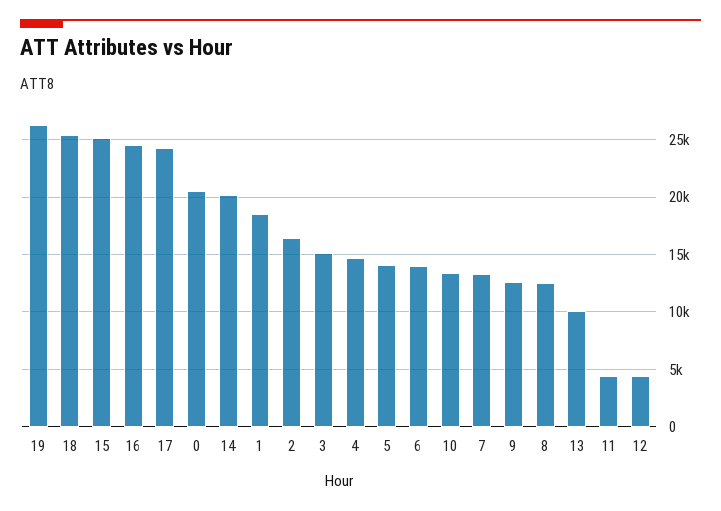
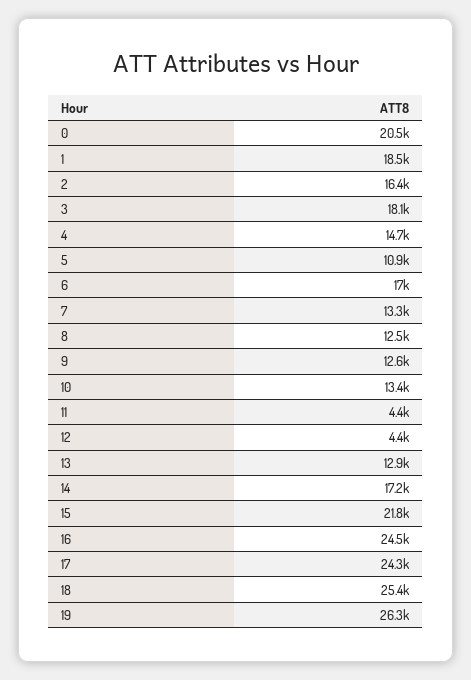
  {
    "19": 26300,
    "18": 25400,
-   "15": 25000,
+   "15": 21800,
    "16": 24500,
    "17": 24300,
    "0": 20500,
-   "14": 20000,
+   "14": 17200,
    "1": 18500,
    "2": 16400,
-   "3": 15000,
+   "3": 18100,
    "4": 14700,
-   "5": 14000,
+   "5": 10900,
-   "6": 14000,
+   "6": 17000,
    "10": 13400,
    "7": 13300,
    "9": 12600,
    "8": 12500,
-   "13": 10000,
+   "13": 12900,
    "11": 4400,
    "12": 4400
  }

